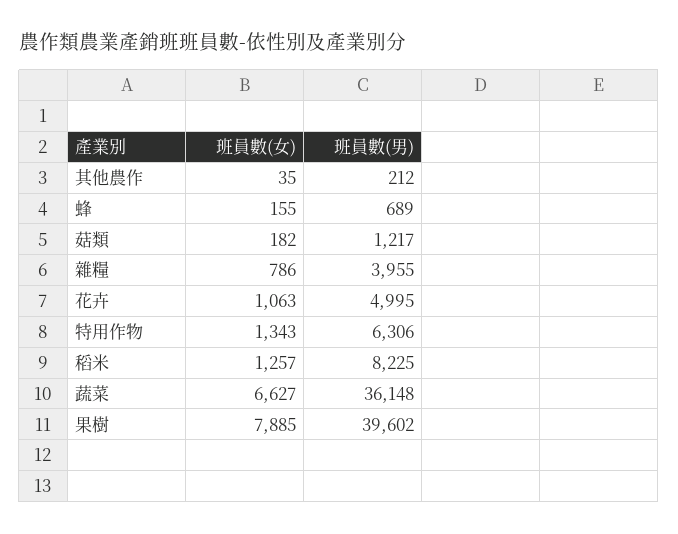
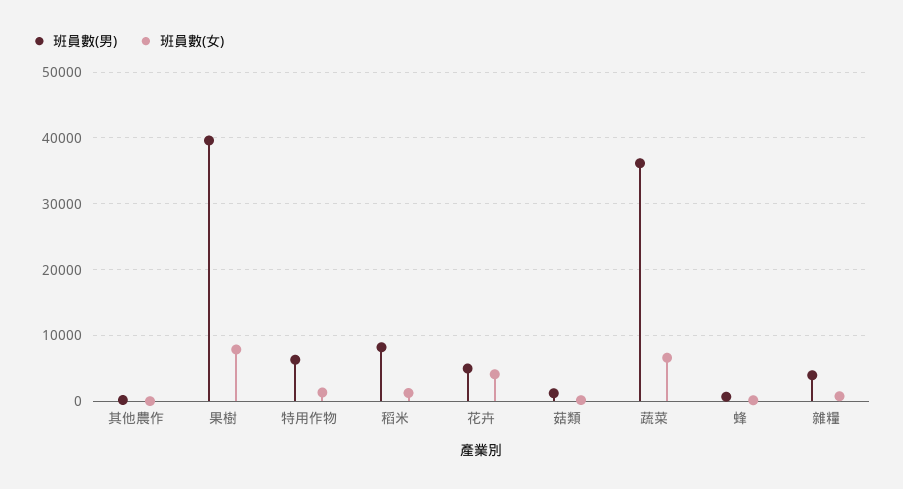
  {
    "班員數(女)": {
      "其他農作": 35,
      "蜂": 155,
      "菇類": 182,
      "雜糧": 786,
-     "花卉": 1063,
+     "花卉": 4000,
      "特用作物": 1343,
      "稻米": 1257,
      "蔬菜": 6627,
      "果樹": 7885
    },
    "班員數(男)": {
      "其他農作": 212,
      "蜂": 689,
      "菇類": 1217,
      "雜糧": 3955,
      "花卉": 4995,
      "特用作物": 6306,
      "稻米": 8225,
      "蔬菜": 36148,
      "果樹": 39602
    }
  }

